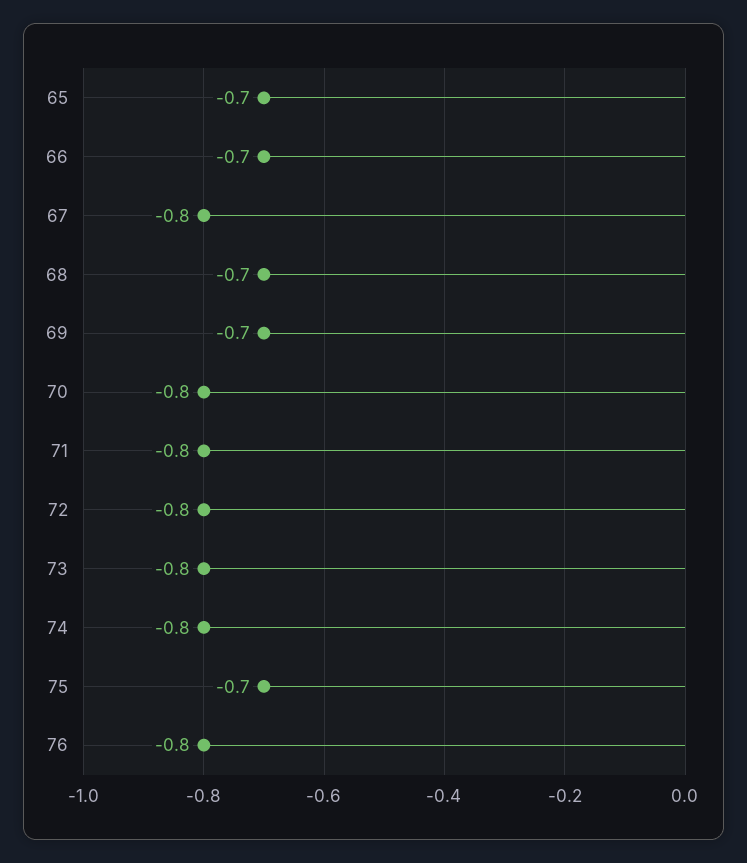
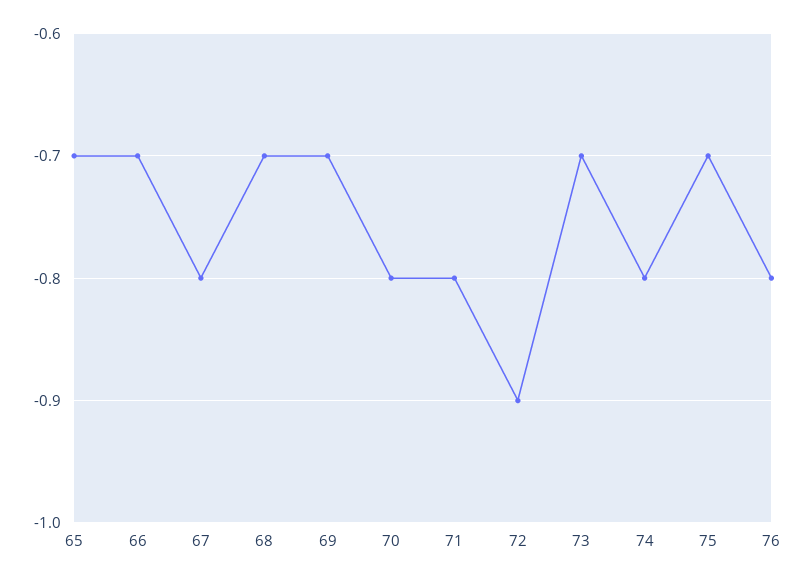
  {
    "65": -0.7,
    "66": -0.7,
    "67": -0.8,
    "68": -0.7,
    "69": -0.7,
    "70": -0.8,
    "71": -0.8,
-   "72": -0.8,
+   "72": -0.9,
-   "73": -0.8,
+   "73": -0.7,
    "74": -0.8,
    "75": -0.7,
    "76": -0.8
  }

